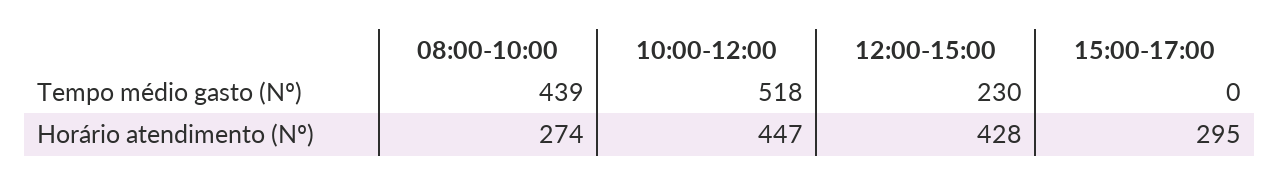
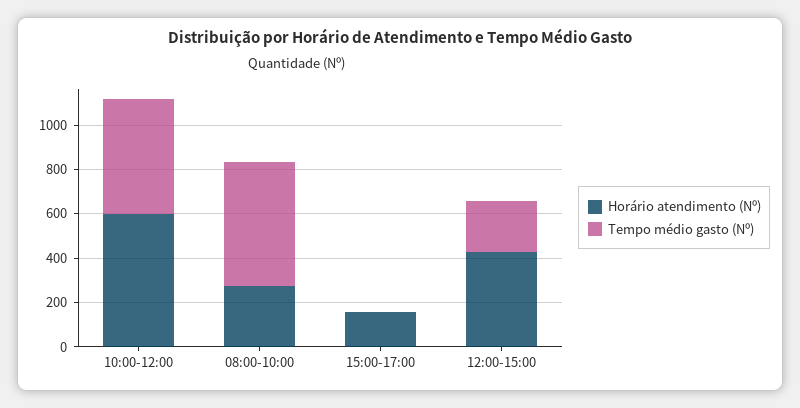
  {
    "Tempo médio gasto (Nº)": {
-     "08:00-10:00": 439,
+     "08:00-10:00": 550,
      "10:00-12:00": 518,
      "12:00-15:00": 230,
      "15:00-17:00": 0
    },
    "Horário atendimento (Nº)": {
      "08:00-10:00": 274,
-     "10:00-12:00": 447,
+     "10:00-12:00": 600,
      "12:00-15:00": 428,
-     "15:00-17:00": 295
+     "15:00-17:00": 150
    }
  }

